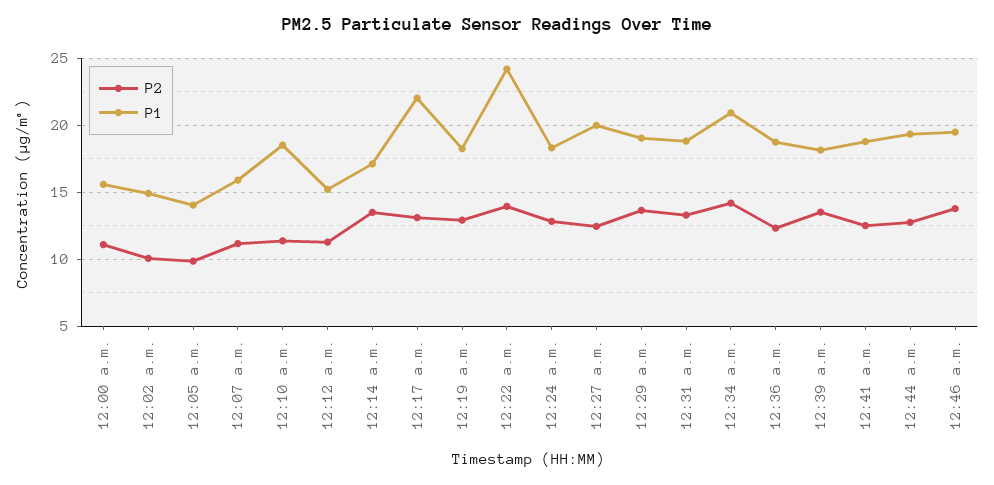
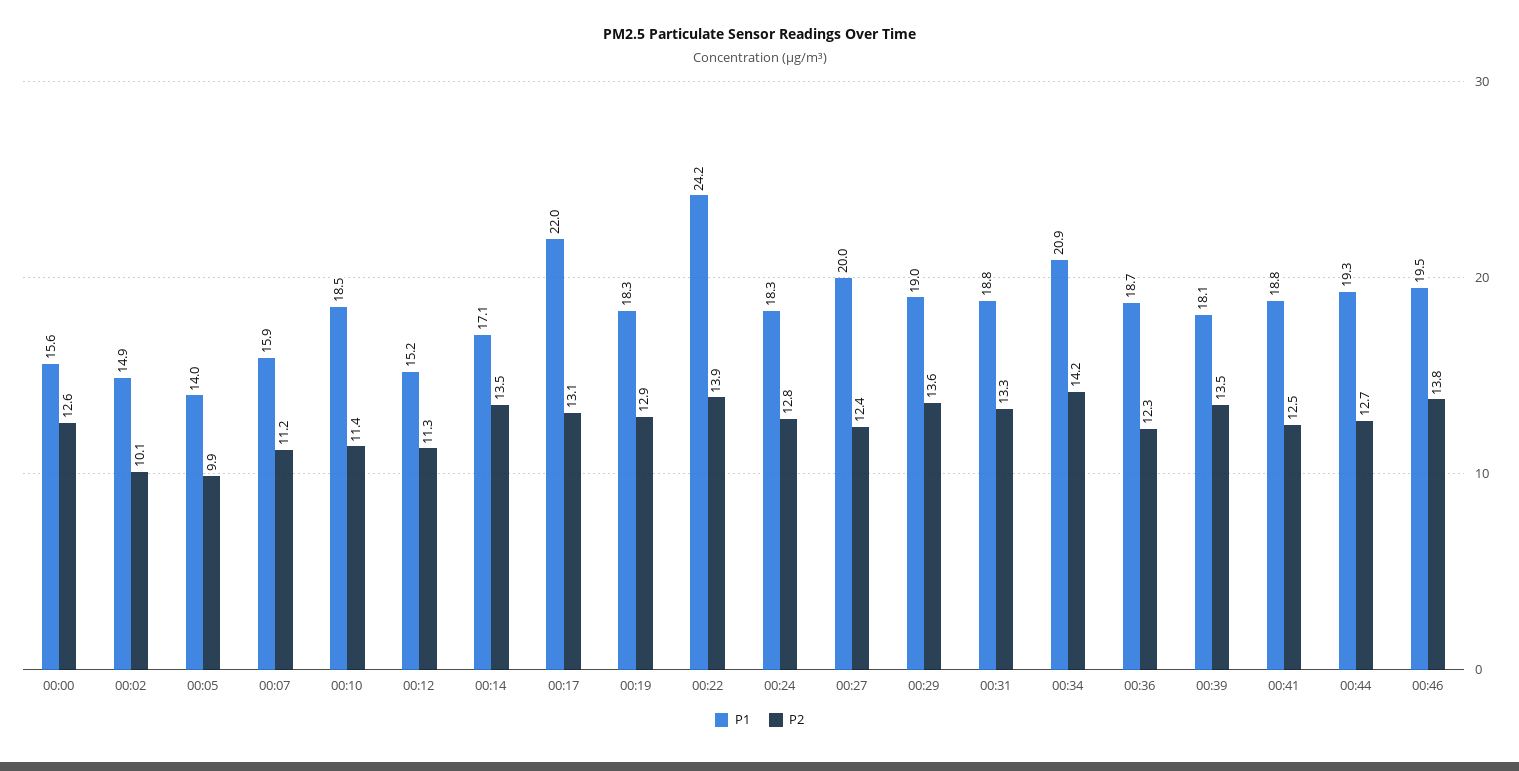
  {
    "P2": {
-     "12:00 a.m.": 11,
+     "12:00 a.m.": 12.6,
      "12:02 a.m.": 10.1,
      "12:05 a.m.": 9.9,
      "12:07 a.m.": 11.2,
      "12:10 a.m.": 11.4,
      "12:12 a.m.": 11.3,
      "12:14 a.m.": 13.5,
      "12:17 a.m.": 13.1,
      "12:19 a.m.": 12.9,
      "12:22 a.m.": 13.9,
      "12:24 a.m.": 12.8,
      "12:27 a.m.": 12.4,
      "12:29 a.m.": 13.6,
      "12:31 a.m.": 13.3,
      "12:34 a.m.": 14.2,
      "12:36 a.m.": 12.3,
      "12:39 a.m.": 13.5,
      "12:41 a.m.": 12.5,
      "12:44 a.m.": 12.7,
      "12:46 a.m.": 13.8
    },
    "P1": {
      "12:00 a.m.": 15.6,
      "12:02 a.m.": 14.9,
      "12:05 a.m.": 14,
      "12:07 a.m.": 15.9,
      "12:10 a.m.": 18.5,
      "12:12 a.m.": 15.2,
      "12:14 a.m.": 17.1,
      "12:17 a.m.": 22,
      "12:19 a.m.": 18.3,
      "12:22 a.m.": 24.2,
      "12:24 a.m.": 18.3,
      "12:27 a.m.": 20,
      "12:29 a.m.": 19,
      "12:31 a.m.": 18.8,
      "12:34 a.m.": 20.9,
      "12:36 a.m.": 18.7,
      "12:39 a.m.": 18.1,
      "12:41 a.m.": 18.8,
      "12:44 a.m.": 19.3,
      "12:46 a.m.": 19.5
    }
  }

